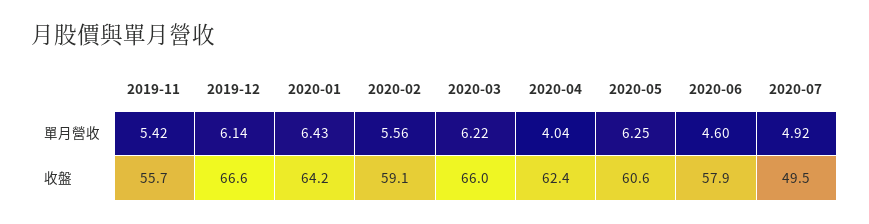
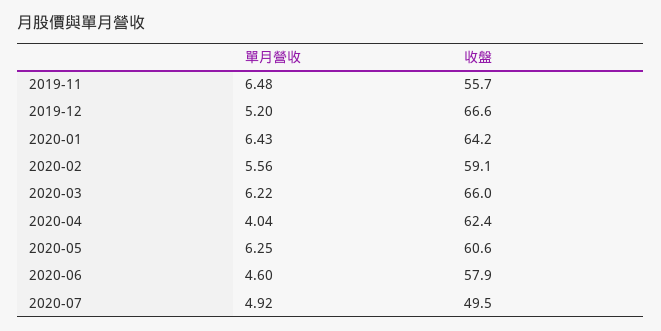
  {
    "2019-11": {
-     "單月營收": 5.42,
+     "單月營收": 6.48,
      "收盤": 55.7
    },
    "2019-12": {
-     "單月營收": 6.14,
+     "單月營收": 5.2,
      "收盤": 66.6
    },
    "2020-01": {
      "單月營收": 6.43,
      "收盤": 64.2
    },
    "2020-02": {
      "單月營收": 5.56,
      "收盤": 59.1
    },
    "2020-03": {
      "單月營收": 6.22,
      "收盤": 66
    },
    "2020-04": {
      "單月營收": 4.04,
      "收盤": 62.4
    },
    "2020-05": {
      "單月營收": 6.25,
      "收盤": 60.6
    },
    "2020-06": {
      "單月營收": 4.6,
      "收盤": 57.9
    },
    "2020-07": {
      "單月營收": 4.92,
      "收盤": 49.5
    }
  }

